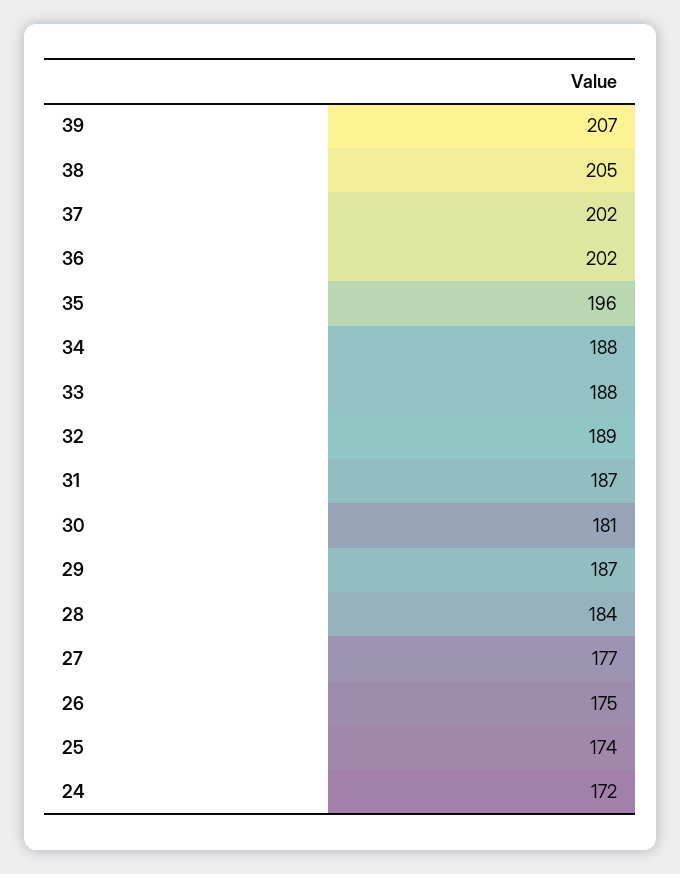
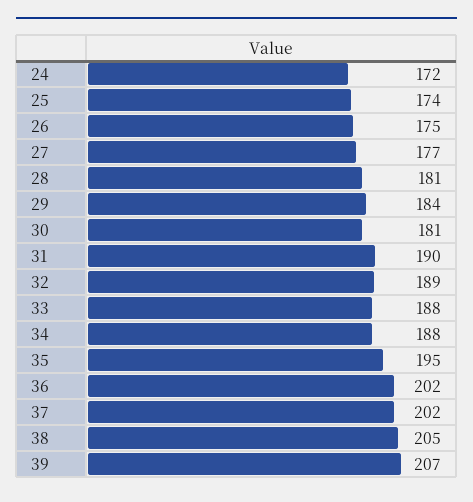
  {
    "39": 207,
    "38": 205,
    "37": 202,
    "36": 202,
-   "35": 196,
+   "35": 195,
    "34": 188,
    "33": 188,
    "32": 189,
-   "31": 187,
+   "31": 190,
    "30": 181,
-   "29": 187,
+   "29": 184,
-   "28": 184,
+   "28": 181,
    "27": 177,
    "26": 175,
    "25": 174,
    "24": 172
  }

